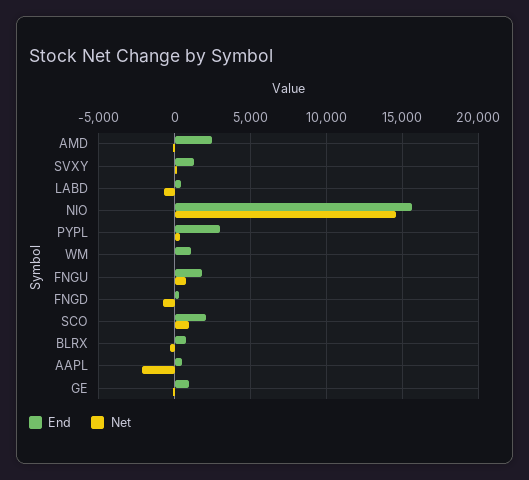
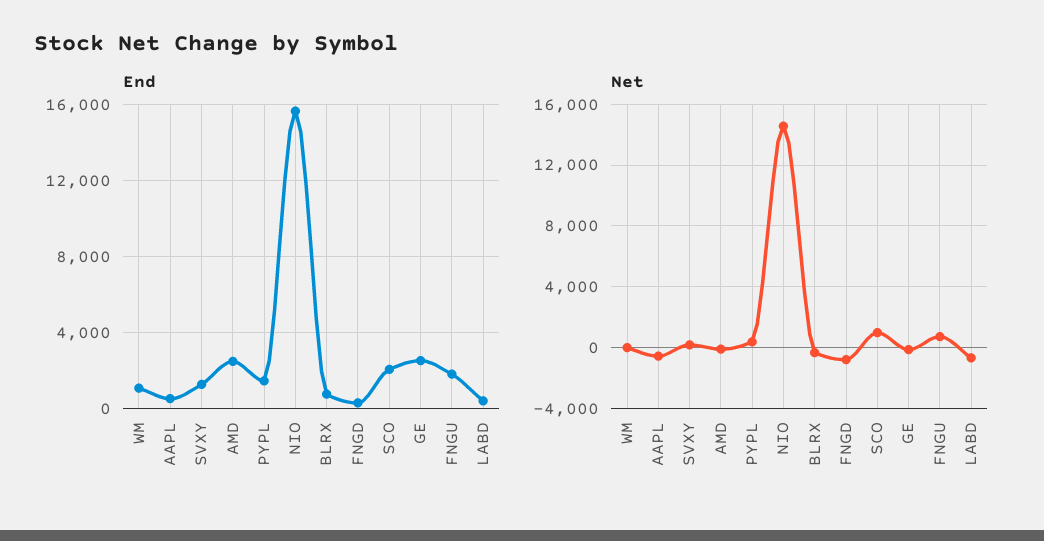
  {
    "End": {
      "AMD": 2500,
      "SVXY": 1500,
      "LABD": 500,
      "NIO": 15500,
-     "PYPL": 3000,
+     "PYPL": 1500,
      "WM": 1000,
      "FNGU": 2000,
      "FNGD": 500,
      "SCO": 2000,
      "BLRX": 1000,
      "AAPL": 500,
-     "GE": 1000
+     "GE": 2500
    },
    "Net": {
      "AMD": 0,
      "SVXY": 0,
      "LABD": -500,
      "NIO": 14500,
      "PYPL": 500,
      "WM": 0,
      "FNGU": 500,
      "FNGD": -1000,
      "SCO": 1000,
      "BLRX": -500,
-     "AAPL": -2000,
+     "AAPL": -500,
      "GE": 0
    }
  }

